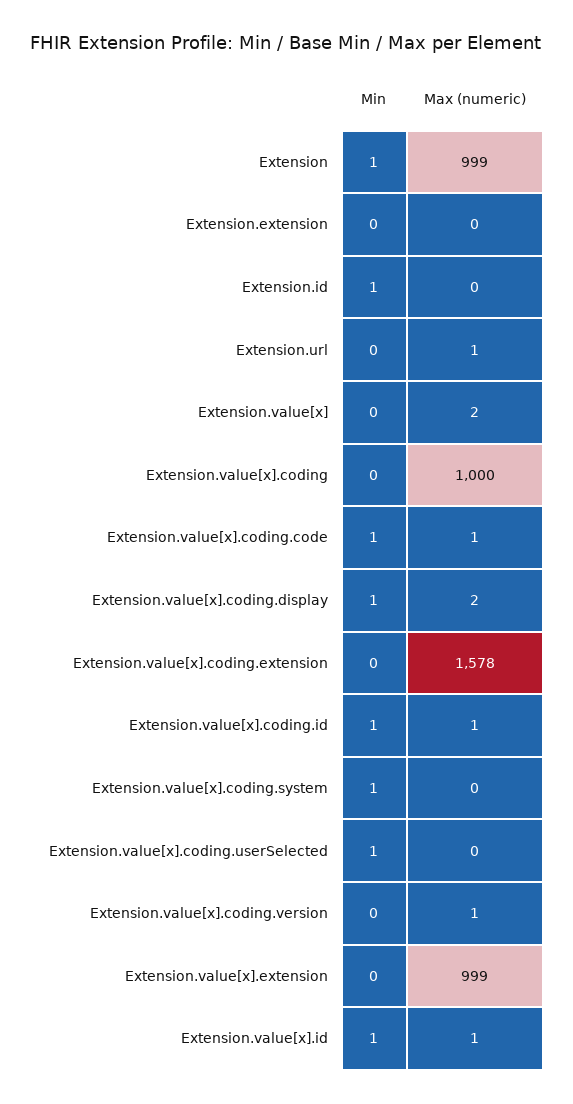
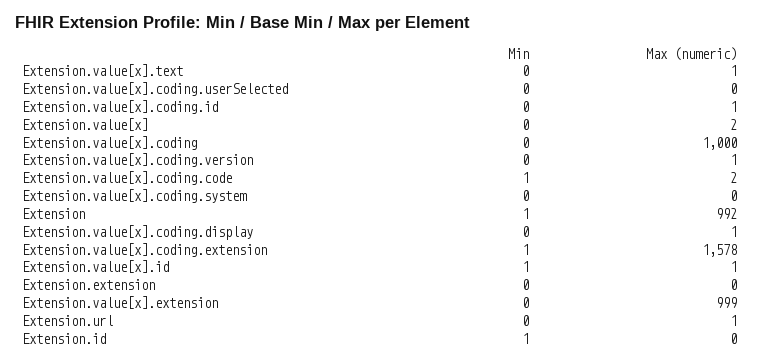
  {
    "Min": {
      "Extension": 1,
      "Extension.extension": 0,
      "Extension.id": 1,
      "Extension.url": 0,
      "Extension.value[x]": 0,
      "Extension.value[x].coding": 0,
      "Extension.value[x].coding.code": 1,
-     "Extension.value[x].coding.display": 1,
+     "Extension.value[x].coding.display": 0,
-     "Extension.value[x].coding.extension": 0,
+     "Extension.value[x].coding.extension": 1,
-     "Extension.value[x].coding.id": 1,
+     "Extension.value[x].coding.id": 0,
-     "Extension.value[x].coding.system": 1,
+     "Extension.value[x].coding.system": 0,
-     "Extension.value[x].coding.userSelected": 1,
+     "Extension.value[x].coding.userSelected": 0,
      "Extension.value[x].coding.version": 0,
      "Extension.value[x].extension": 0,
-     "Extension.value[x].id": 1
+     "Extension.value[x].id": 1,
+     "Extension.value[x].text": 0
    },
    "Max (numeric)": {
-     "Extension": 999,
+     "Extension": 992,
      "Extension.extension": 0,
      "Extension.id": 0,
      "Extension.url": 1,
      "Extension.value[x]": 2,
      "Extension.value[x].coding": 1000,
-     "Extension.value[x].coding.code": 1,
+     "Extension.value[x].coding.code": 2,
-     "Extension.value[x].coding.display": 2,
+     "Extension.value[x].coding.display": 1,
      "Extension.value[x].coding.extension": 1578,
      "Extension.value[x].coding.id": 1,
      "Extension.value[x].coding.system": 0,
      "Extension.value[x].coding.userSelected": 0,
      "Extension.value[x].coding.version": 1,
      "Extension.value[x].extension": 999,
-     "Extension.value[x].id": 1
+     "Extension.value[x].id": 1,
+     "Extension.value[x].text": 1
    }
  }

